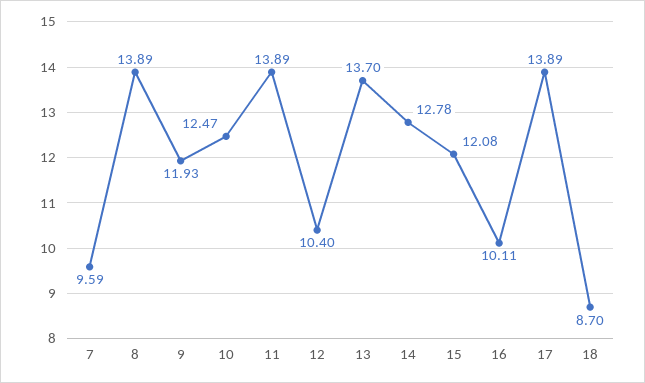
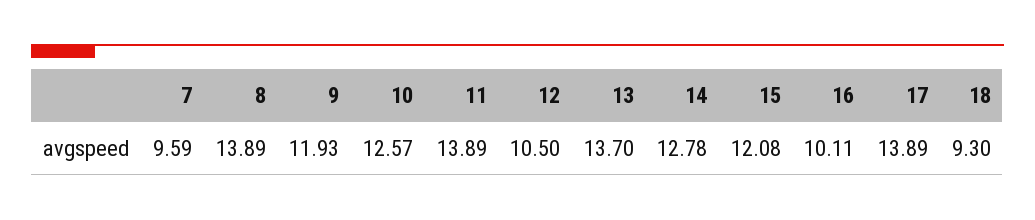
  {
    "7": 9.59,
    "8": 13.89,
    "9": 11.93,
-   "10": 12.47,
+   "10": 12.57,
    "11": 13.89,
-   "12": 10.4,
+   "12": 10.5,
    "13": 13.7,
    "14": 12.78,
    "15": 12.08,
    "16": 10.11,
    "17": 13.89,
-   "18": 8.7
+   "18": 9.3
  }

